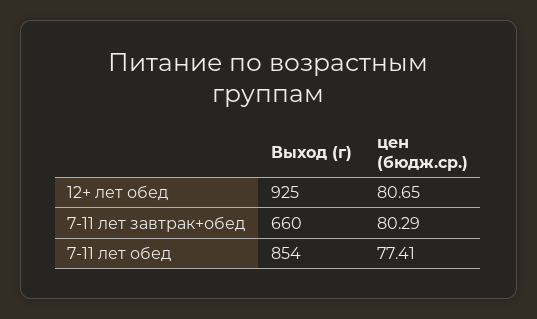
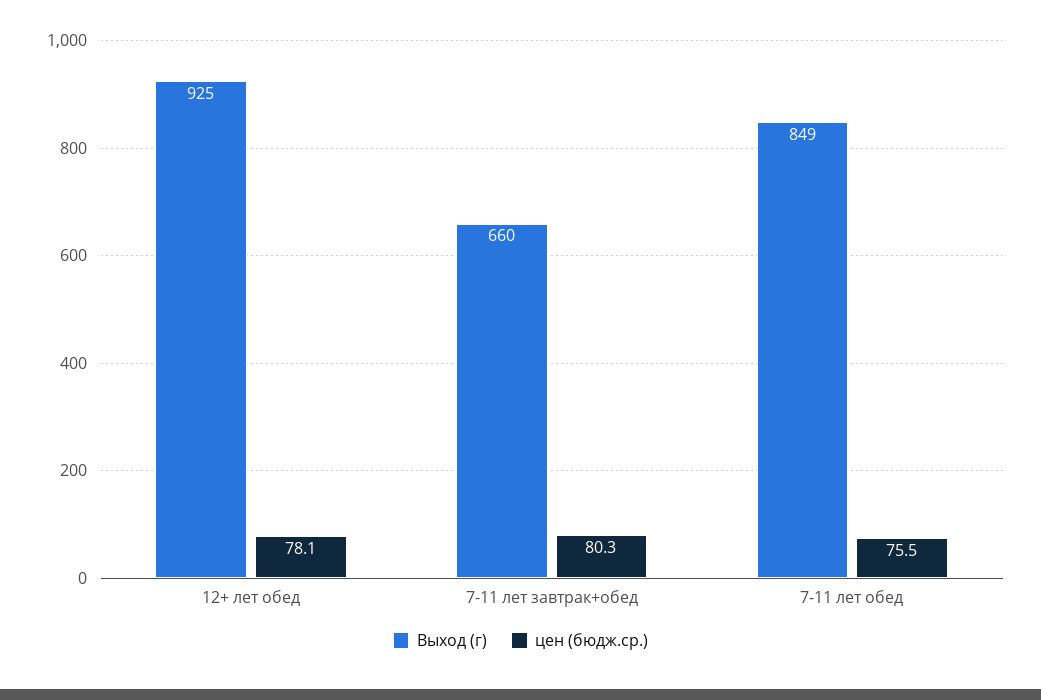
  {
    "Выход (г)": {
      "12+ лет обед": 925,
      "7-11 лет завтрак+обед": 660,
-     "7-11 лет обед": 854
+     "7-11 лет обед": 849
    },
    "цен (бюдж.ср.)": {
-     "12+ лет обед": 80.65,
+     "12+ лет обед": 78.1,
      "7-11 лет завтрак+обед": 80.29,
-     "7-11 лет обед": 77.41
+     "7-11 лет обед": 75.5
    }
  }

